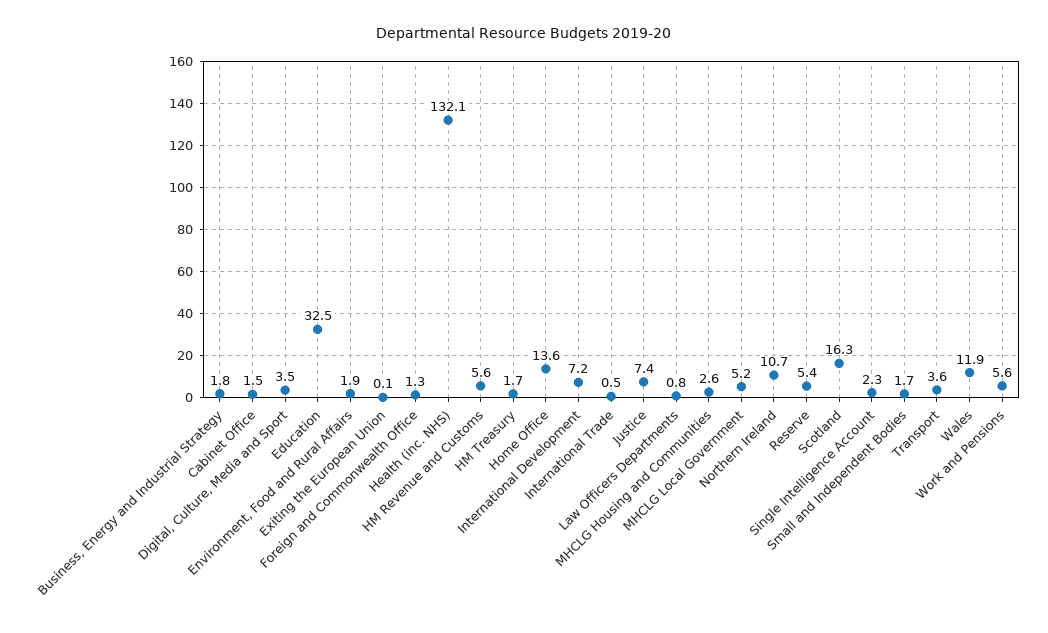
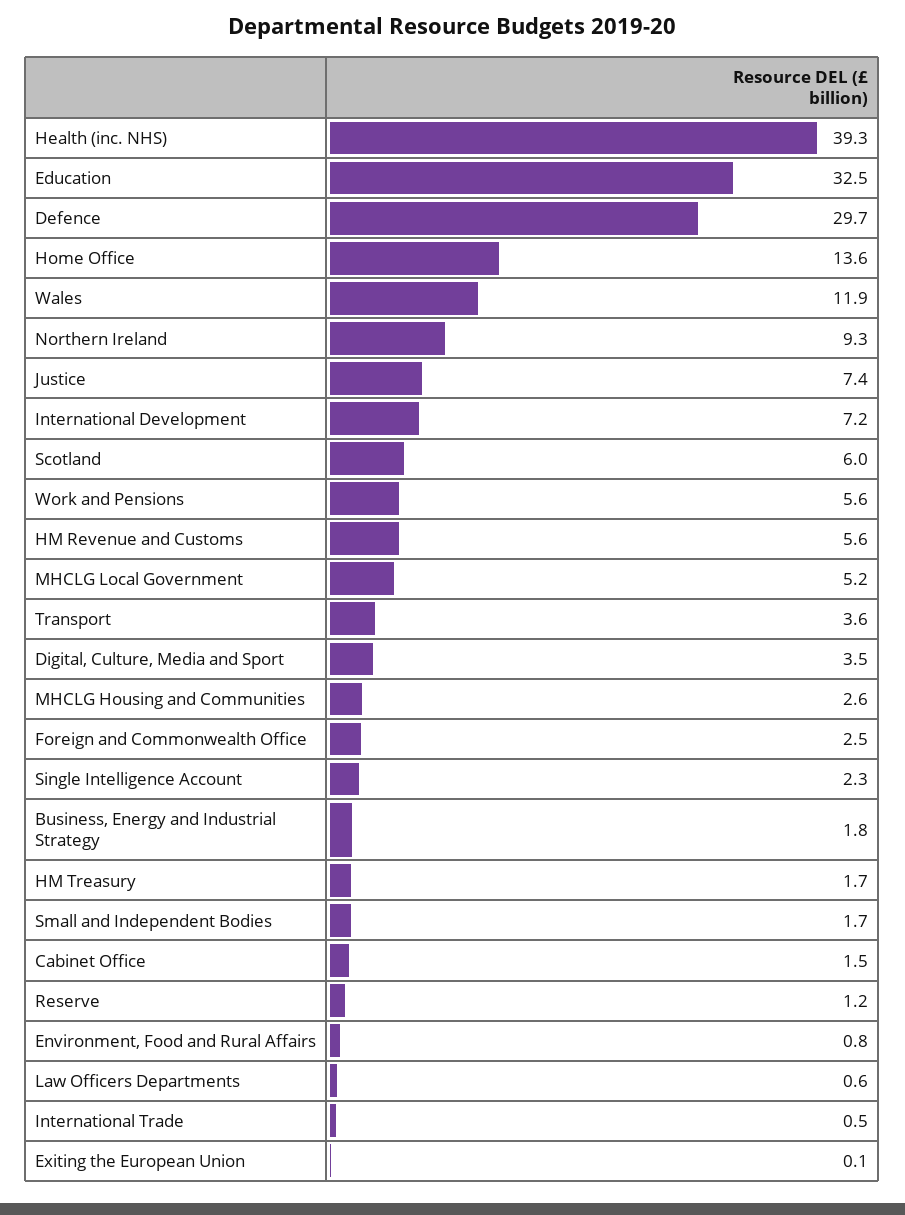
  {
    "Business, Energy and Industrial Strategy": 1.8,
    "Cabinet Office": 1.5,
    "Digital, Culture, Media and Sport": 3.5,
    "Education": 32.5,
-   "Environment, Food and Rural Affairs": 1.9,
+   "Environment, Food and Rural Affairs": 0.8,
    "Exiting the European Union": 0.1,
-   "Foreign and Commonwealth Office": 1.3,
+   "Foreign and Commonwealth Office": 2.5,
-   "Health (inc. NHS)": 132.1,
+   "Health (inc. NHS)": 39.3,
    "HM Revenue and Customs": 5.6,
    "HM Treasury": 1.7,
    "Home Office": 13.6,
    "International Development": 7.2,
    "International Trade": 0.5,
    "Justice": 7.4,
-   "Law Officers Departments": 0.8,
+   "Law Officers Departments": 0.6,
    "MHCLG Housing and Communities": 2.6,
    "MHCLG Local Government": 5.2,
-   "Northern Ireland": 10.7,
+   "Northern Ireland": 9.3,
-   "Reserve": 5.4,
+   "Reserve": 1.2,
-   "Scotland": 16.3,
+   "Scotland": 6,
    "Single Intelligence Account": 2.3,
    "Small and Independent Bodies": 1.7,
    "Transport": 3.6,
    "Wales": 11.9,
-   "Work and Pensions": 5.6
+   "Work and Pensions": 5.6,
+   "Defence": 29.7
  }

